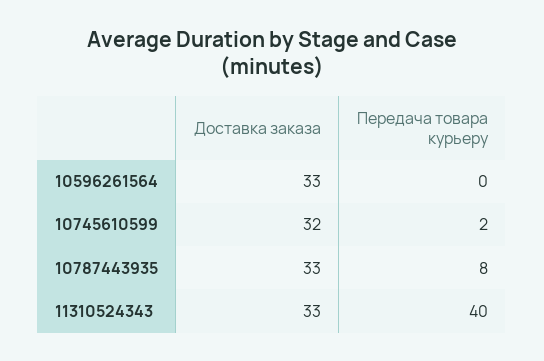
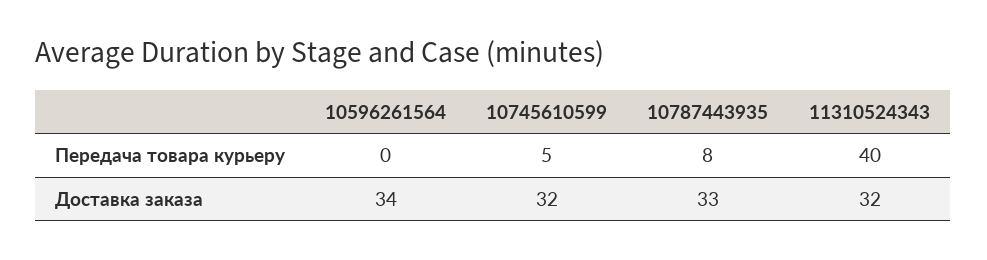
  {
    "Доставка заказа": {
-     "10596261564": 33,
+     "10596261564": 34,
      "10745610599": 32,
      "10787443935": 33,
-     "11310524343": 33
+     "11310524343": 32
    },
    "Передача товара курьеру": {
      "10596261564": 0,
-     "10745610599": 2,
+     "10745610599": 5,
      "10787443935": 8,
      "11310524343": 40
    }
  }

